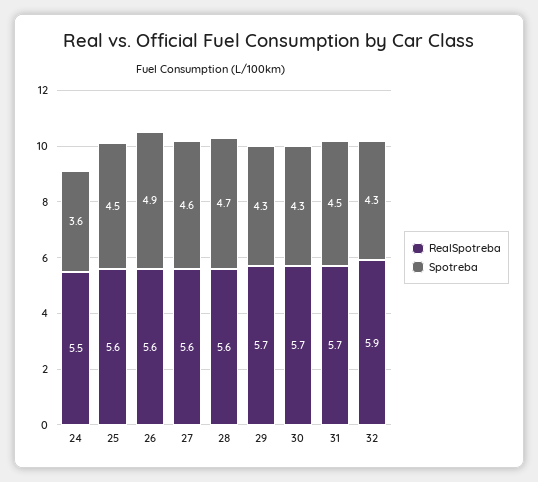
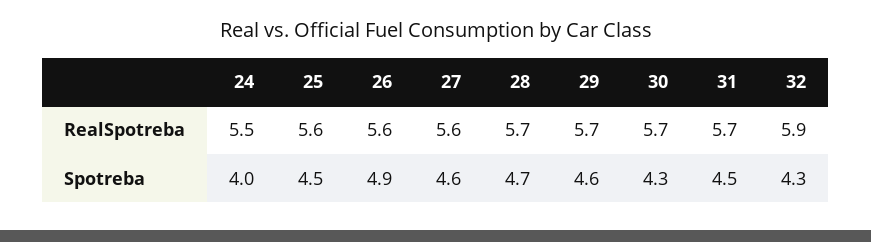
  {
    "RealSpotreba": {
      "24": 5.5,
      "25": 5.6,
      "26": 5.6,
      "27": 5.6,
-     "28": 5.6,
+     "28": 5.7,
      "29": 5.7,
      "30": 5.7,
      "31": 5.7,
      "32": 5.9
    },
    "Spotreba": {
-     "24": 3.6,
+     "24": 4,
      "25": 4.5,
      "26": 4.9,
      "27": 4.6,
      "28": 4.7,
-     "29": 4.3,
+     "29": 4.6,
      "30": 4.3,
      "31": 4.5,
      "32": 4.3
    }
  }

